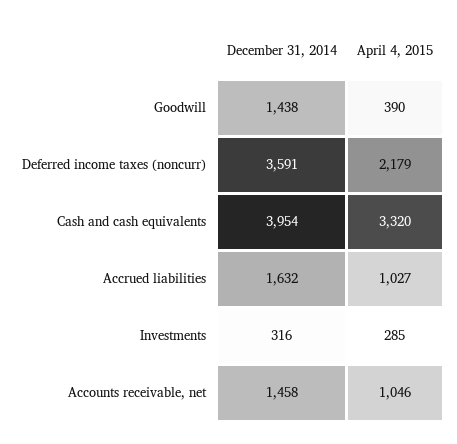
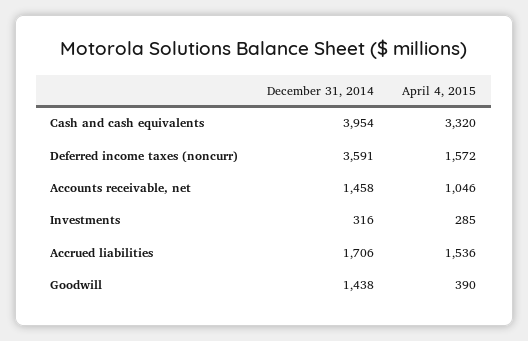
  {
    "December 31, 2014": {
      "Goodwill": 1438,
      "Deferred income taxes (noncurr)": 3591,
      "Cash and cash equivalents": 3954,
-     "Accrued liabilities": 1632,
+     "Accrued liabilities": 1706,
      "Investments": 316,
      "Accounts receivable, net": 1458
    },
    "April 4, 2015": {
      "Goodwill": 390,
-     "Deferred income taxes (noncurr)": 2179,
+     "Deferred income taxes (noncurr)": 1572,
      "Cash and cash equivalents": 3320,
-     "Accrued liabilities": 1027,
+     "Accrued liabilities": 1536,
      "Investments": 285,
      "Accounts receivable, net": 1046
    }
  }

